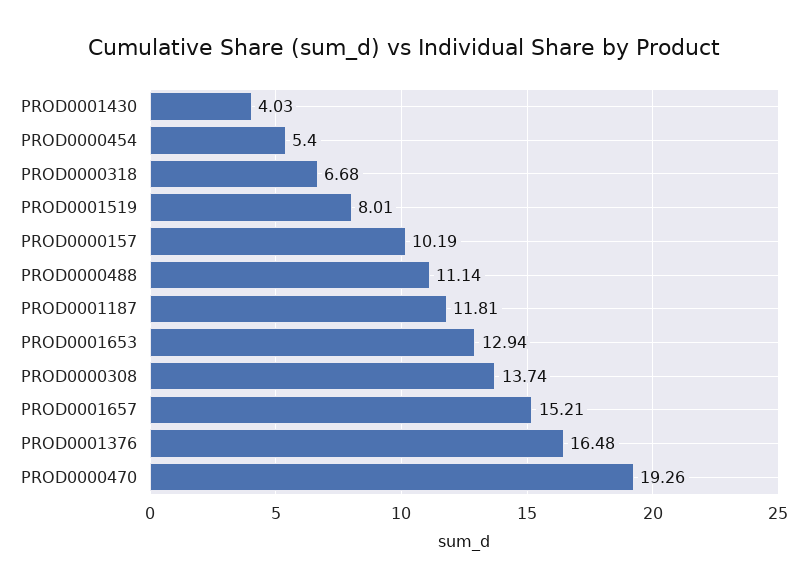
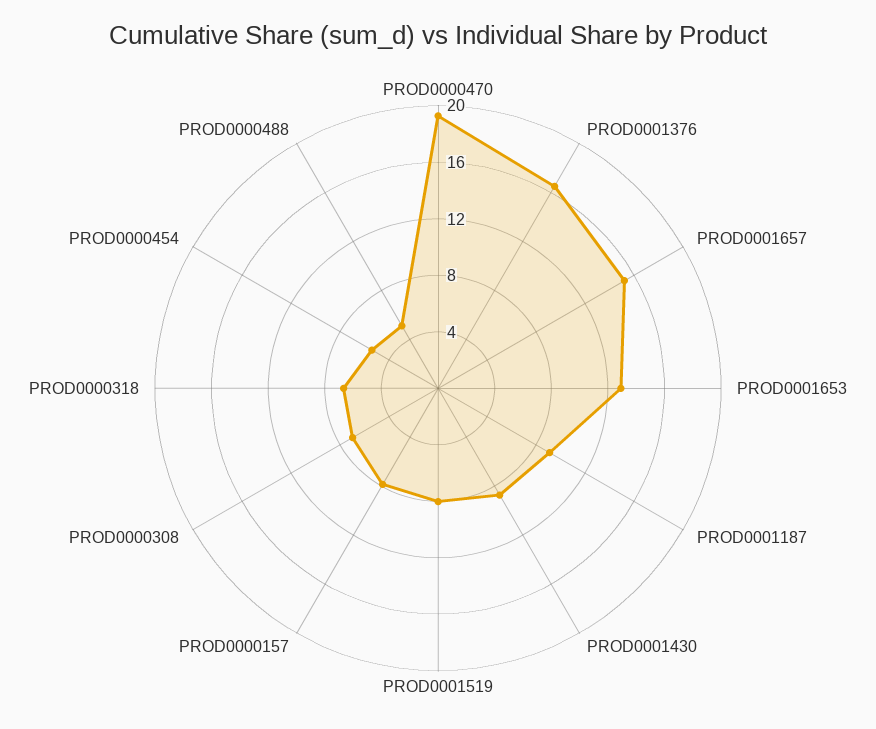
  {
-   "PROD0001430": 4.03,
+   "PROD0001430": 9,
    "PROD0000454": 5.4,
    "PROD0000318": 6.68,
    "PROD0001519": 8.01,
-   "PROD0000157": 10.19,
+   "PROD0000157": 8,
-   "PROD0000488": 11.14,
+   "PROD0000488": 5,
-   "PROD0001187": 11.81,
+   "PROD0001187": 9,
    "PROD0001653": 12.94,
-   "PROD0000308": 13.74,
+   "PROD0000308": 7,
    "PROD0001657": 15.21,
    "PROD0001376": 16.48,
    "PROD0000470": 19.26
  }

